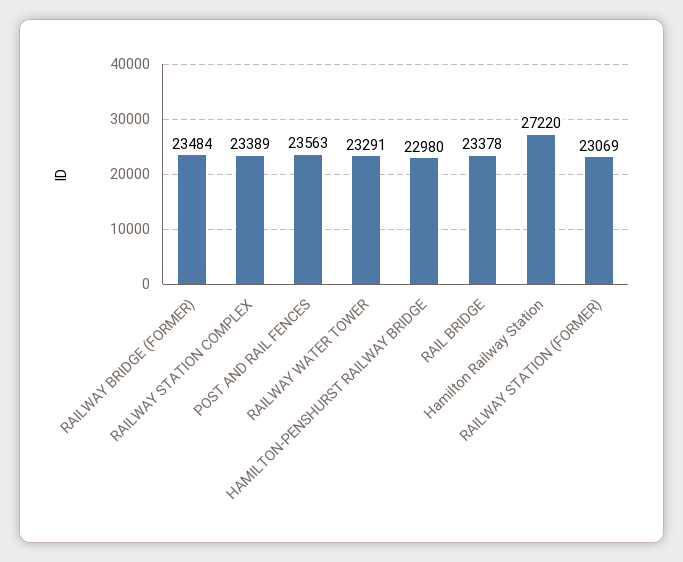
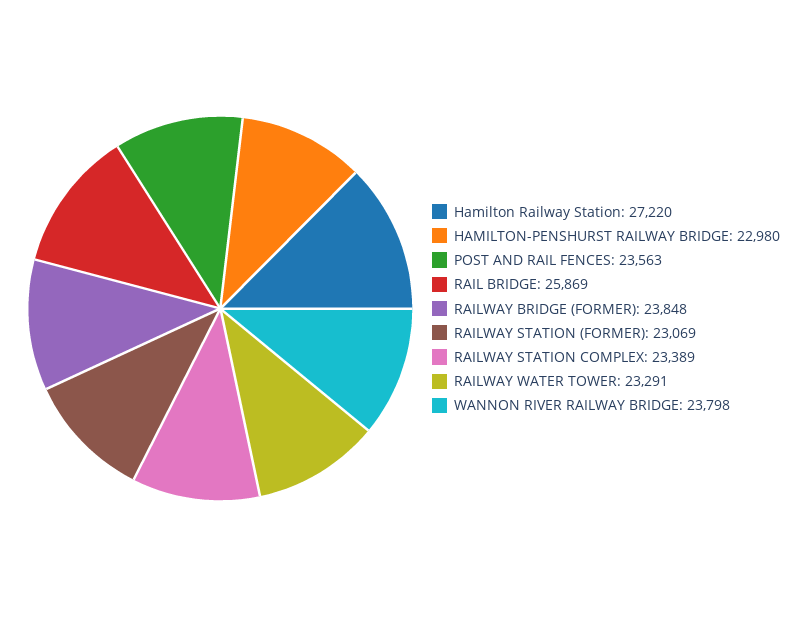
  {
-   "RAILWAY BRIDGE (FORMER)": 23484,
+   "RAILWAY BRIDGE (FORMER)": 23848,
    "RAILWAY STATION COMPLEX": 23389,
    "POST AND RAIL FENCES": 23563,
    "RAILWAY WATER TOWER": 23291,
    "HAMILTON-PENSHURST RAILWAY BRIDGE": 22980,
-   "RAIL BRIDGE": 23378,
+   "RAIL BRIDGE": 25869,
    "Hamilton Railway Station": 27220,
-   "RAILWAY STATION (FORMER)": 23069
+   "RAILWAY STATION (FORMER)": 23069,
+   "WANNON RIVER RAILWAY BRIDGE": 23798
  }

